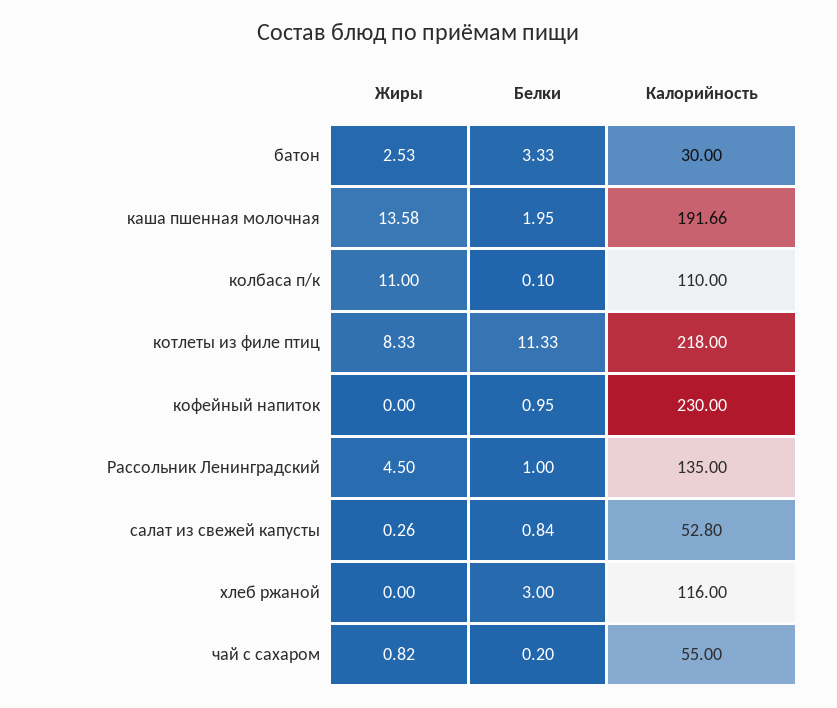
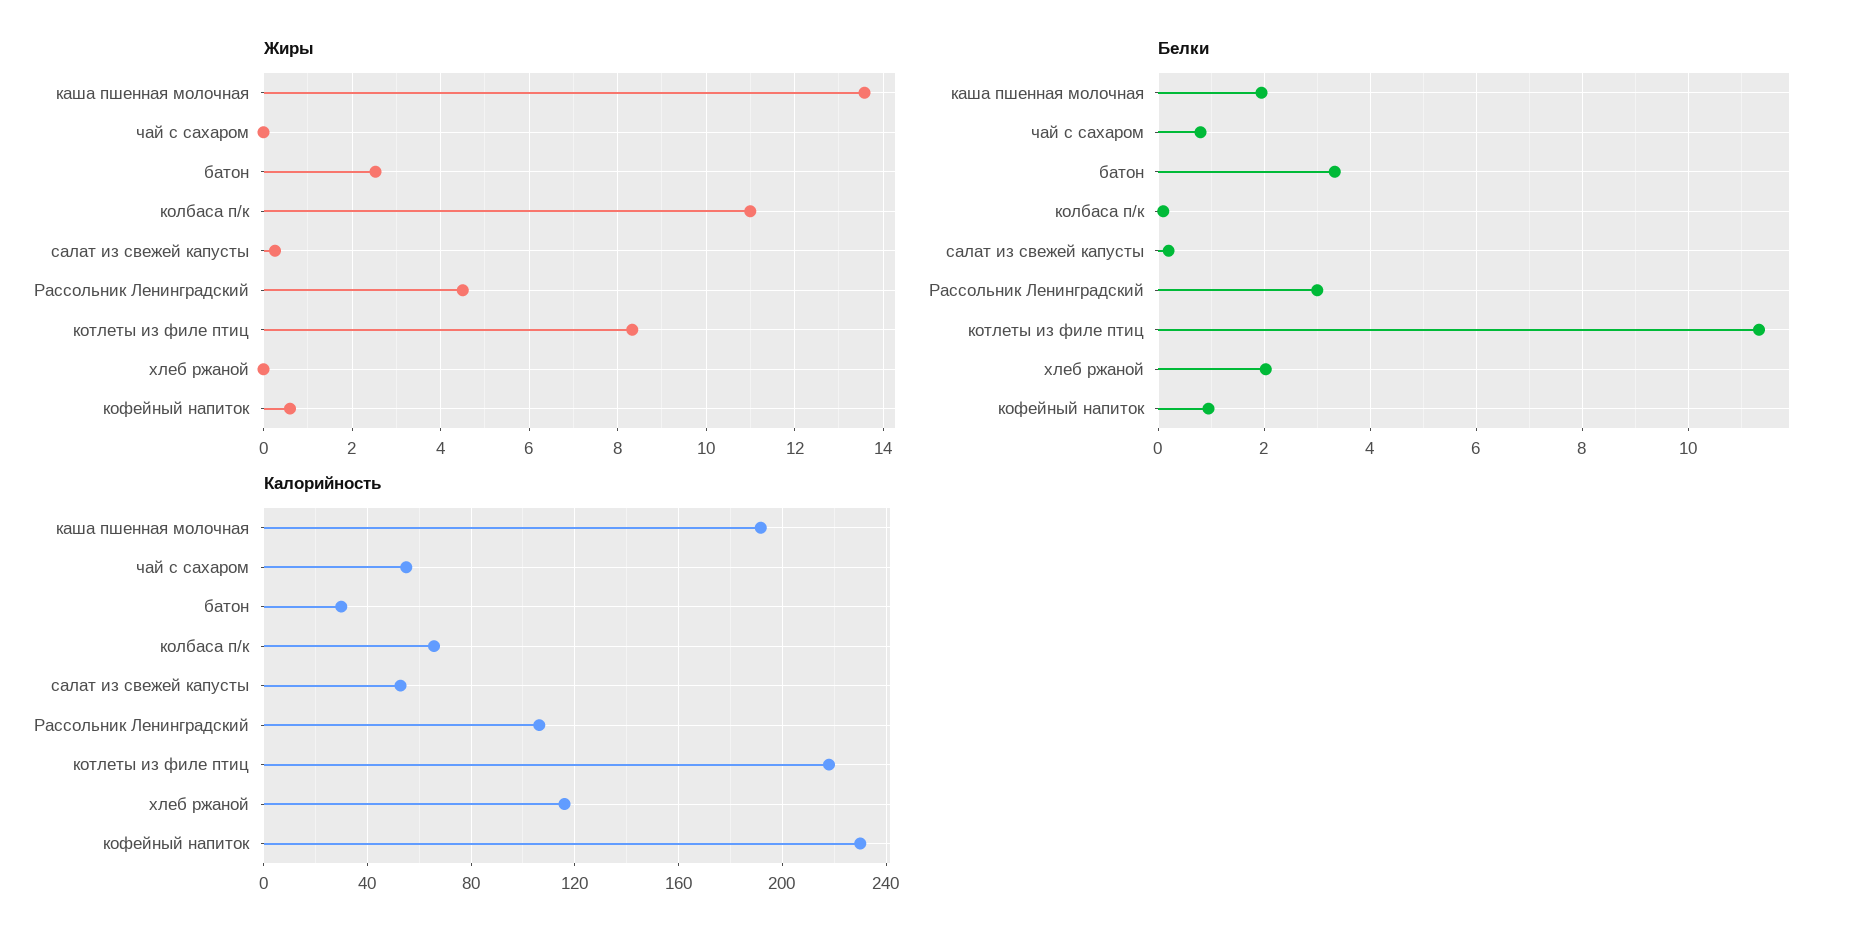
  {
    "Жиры": {
      "батон": 2.53,
      "каша пшенная молочная": 13.58,
      "колбаса п/к": 11,
      "котлеты из филе птиц": 8.33,
-     "кофейный напиток": 0,
+     "кофейный напиток": 0.6,
      "Рассольник Ленинградский": 4.5,
      "салат из свежей капусты": 0.26,
      "хлеб ржаной": 0,
-     "чай с сахаром": 0.82
+     "чай с сахаром": 0
    },
    "Белки": {
      "батон": 3.33,
      "каша пшенная молочная": 1.95,
      "колбаса п/к": 0.1,
      "котлеты из филе птиц": 11.33,
      "кофейный напиток": 0.95,
-     "Рассольник Ленинградский": 1,
+     "Рассольник Ленинградский": 3,
-     "салат из свежей капусты": 0.84,
+     "салат из свежей капусты": 0.2,
-     "хлеб ржаной": 3,
+     "хлеб ржаной": 2,
-     "чай с сахаром": 0.2
+     "чай с сахаром": 0.8
    },
    "Калорийность": {
      "батон": 30,
      "каша пшенная молочная": 191.66,
-     "колбаса п/к": 110,
+     "колбаса п/к": 65,
      "котлеты из филе птиц": 218,
      "кофейный напиток": 230,
-     "Рассольник Ленинградский": 135,
+     "Рассольник Ленинградский": 105,
      "салат из свежей капусты": 52.8,
      "хлеб ржаной": 116,
      "чай с сахаром": 55
    }
  }

